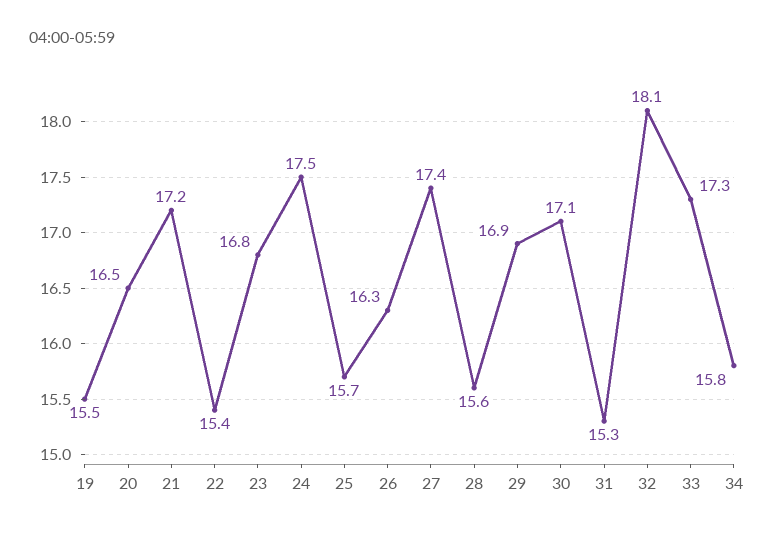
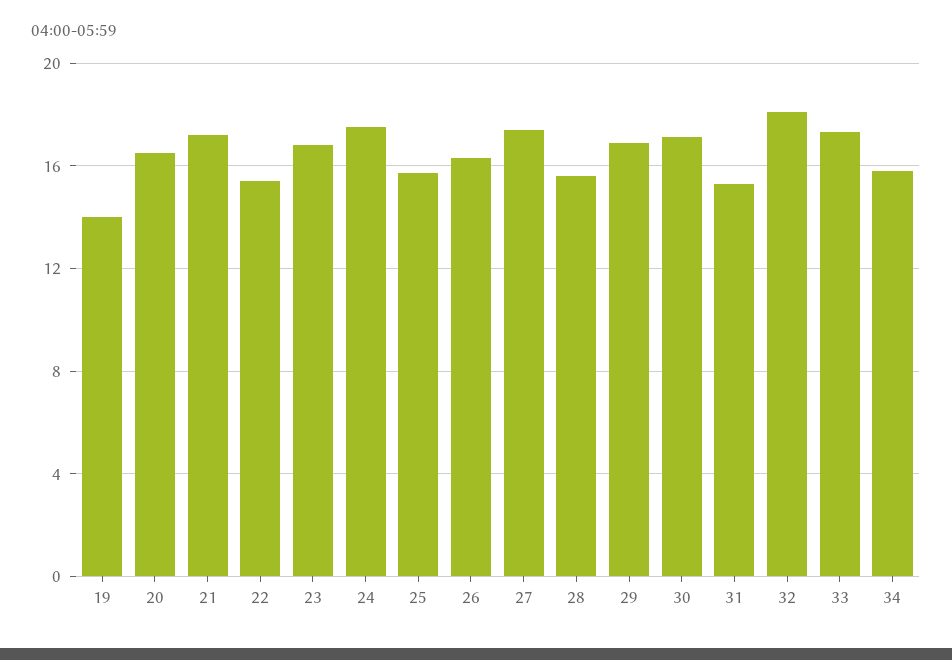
  {
-   "19": 15.5,
+   "19": 14,
    "20": 16.5,
    "21": 17.2,
    "22": 15.4,
    "23": 16.8,
    "24": 17.5,
    "25": 15.7,
    "26": 16.3,
    "27": 17.4,
    "28": 15.6,
    "29": 16.9,
    "30": 17.1,
    "31": 15.3,
    "32": 18.1,
    "33": 17.3,
    "34": 15.8
  }

